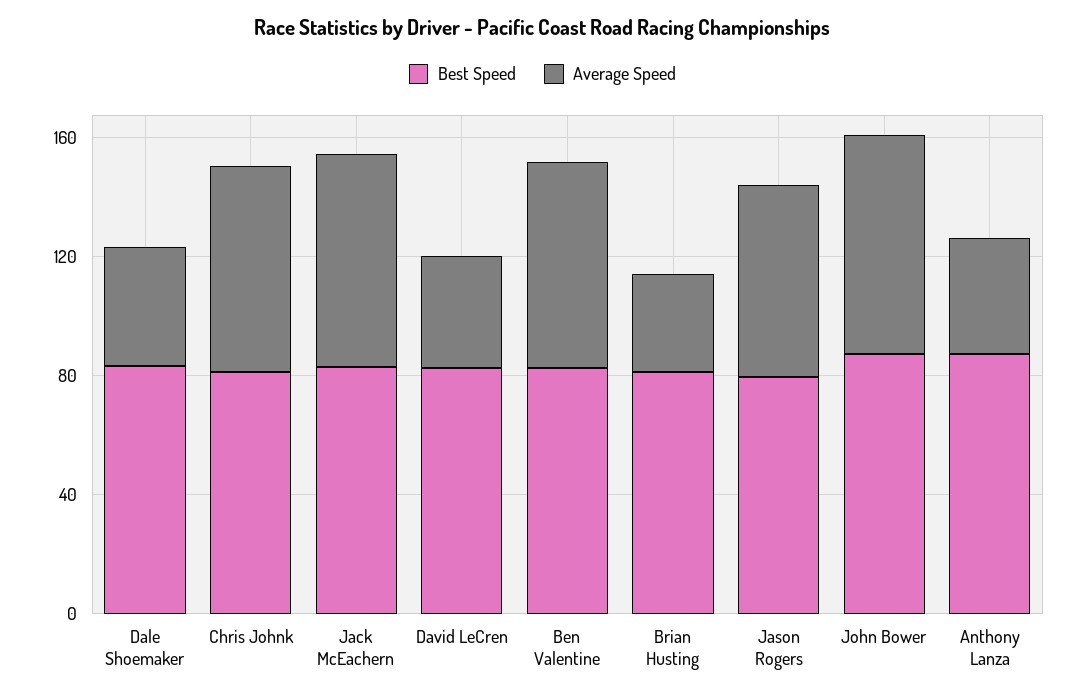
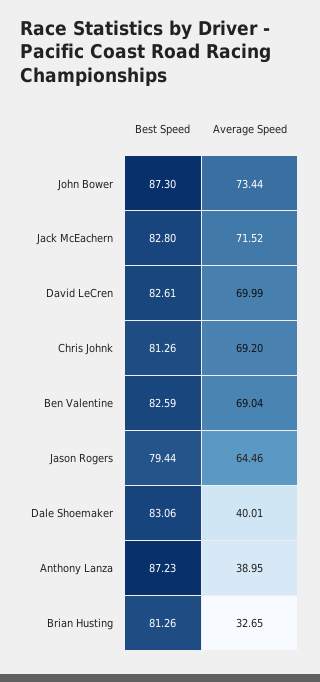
  {
    "Best Speed": {
      "Dale Shoemaker": 83.06,
      "Chris Johnk": 81.26,
      "Jack McEachern": 82.8,
      "David LeCren": 82.61,
      "Ben Valentine": 82.59,
      "Brian Husting": 81.26,
      "Jason Rogers": 79.44,
      "John Bower": 87.3,
      "Anthony Lanza": 87.23
    },
    "Average Speed": {
      "Dale Shoemaker": 40.01,
      "Chris Johnk": 69.2,
      "Jack McEachern": 71.52,
-     "David LeCren": 40,
+     "David LeCren": 69.99,
      "Ben Valentine": 69.04,
      "Brian Husting": 32.65,
      "Jason Rogers": 64.46,
      "John Bower": 73.44,
      "Anthony Lanza": 38.95
    }
  }

